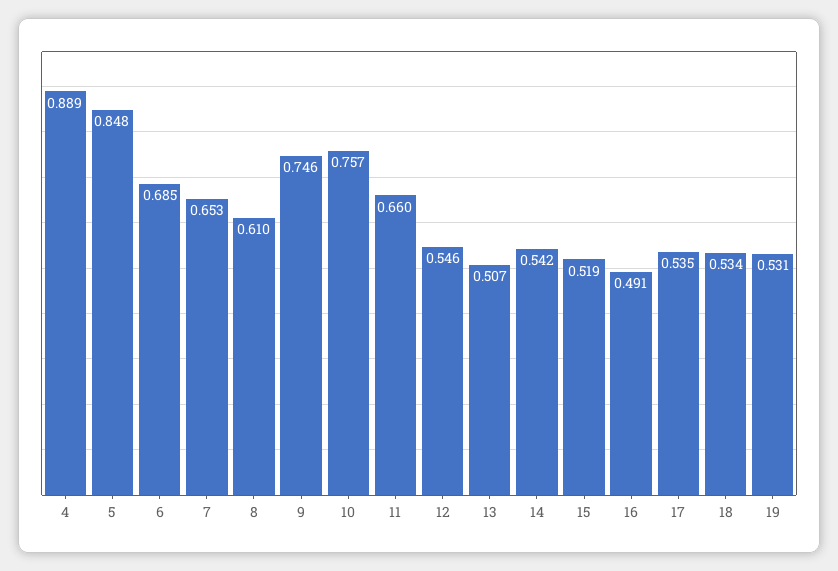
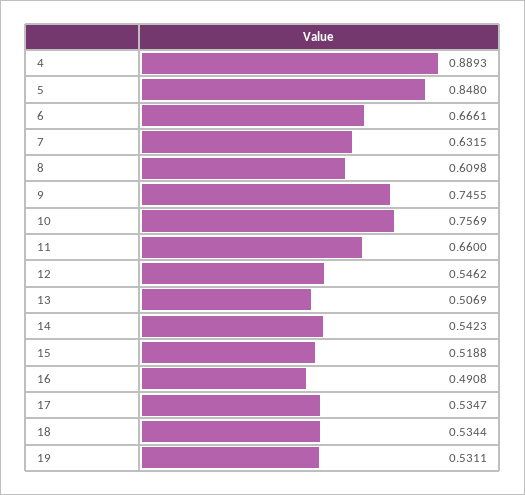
  {
    "4": 0.8893,
    "5": 0.848,
-   "6": 0.685,
+   "6": 0.6661,
-   "7": 0.653,
+   "7": 0.6315,
    "8": 0.6098,
    "9": 0.7455,
    "10": 0.7569,
    "11": 0.66,
    "12": 0.5462,
    "13": 0.5069,
    "14": 0.5423,
    "15": 0.5188,
    "16": 0.4908,
    "17": 0.5347,
    "18": 0.5344,
    "19": 0.5311
  }

